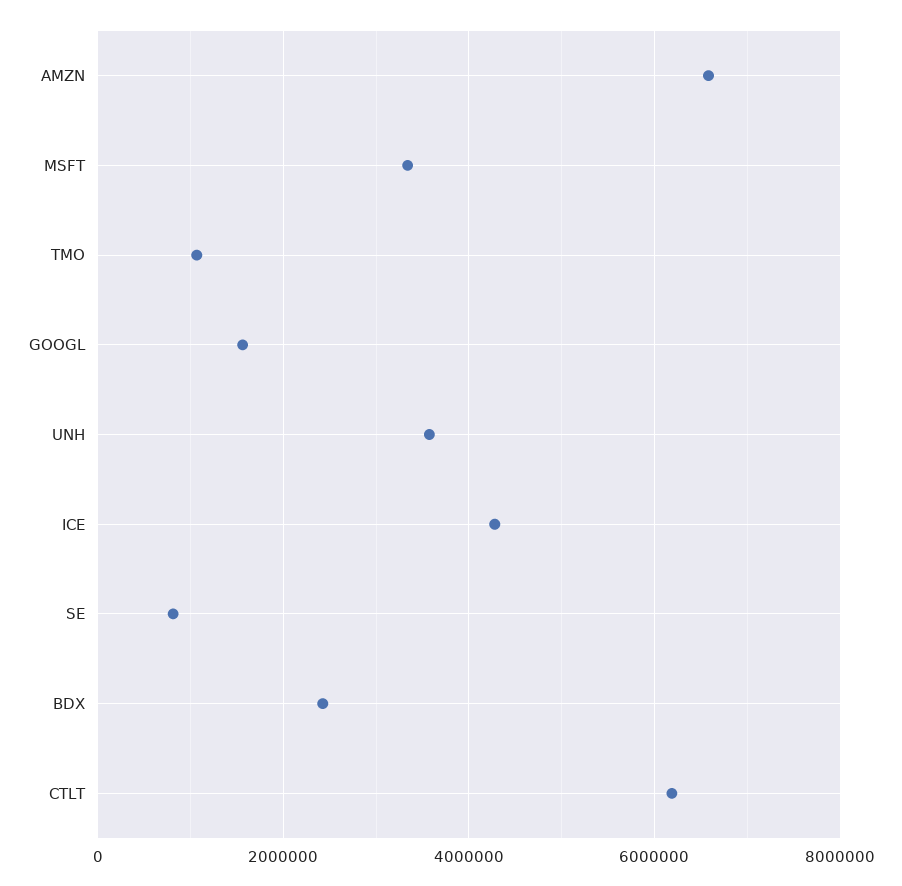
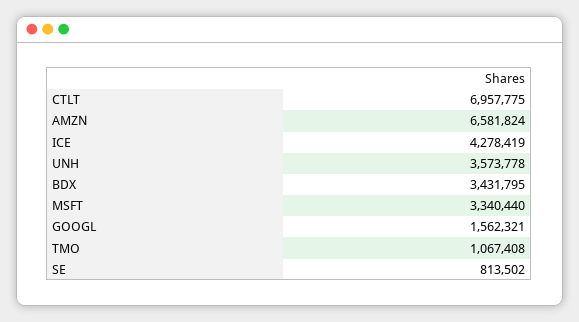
  {
    "AMZN": 6581824,
    "MSFT": 3340440,
    "TMO": 1067408,
    "GOOGL": 1562321,
    "UNH": 3573778,
    "ICE": 4278419,
    "SE": 813502,
-   "BDX": 2400000,
+   "BDX": 3431795,
-   "CTLT": 6200000
+   "CTLT": 6957775
  }

